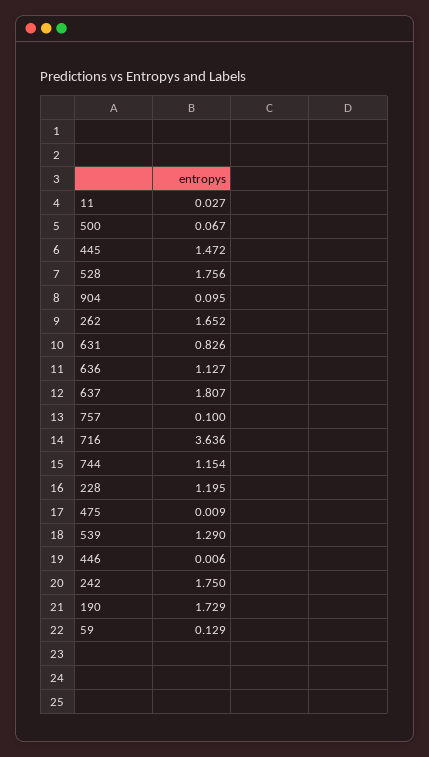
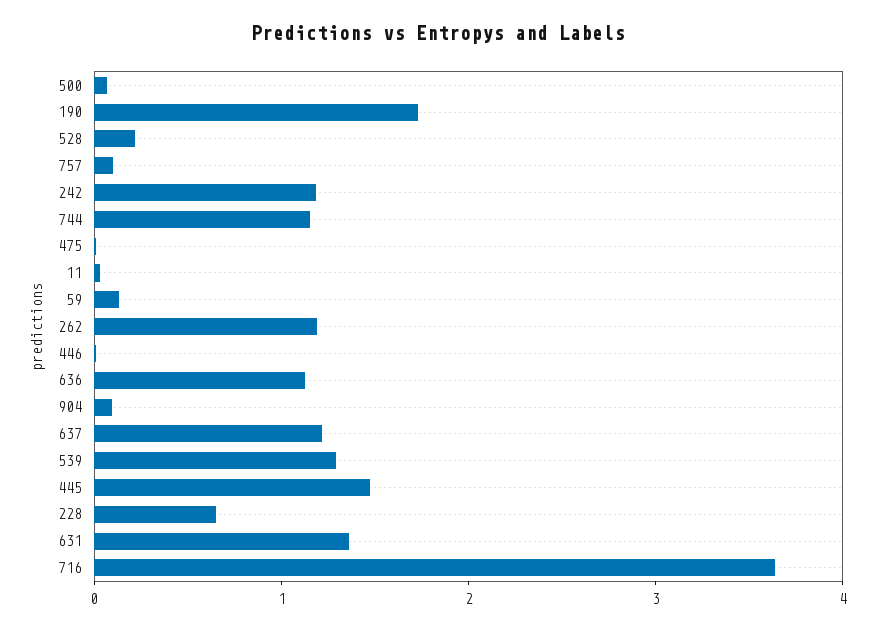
  {
    "11": 0.027,
    "500": 0.067,
    "445": 1.472,
-   "528": 1.756,
+   "528": 0.2,
    "904": 0.095,
-   "262": 1.652,
+   "262": 1.2,
-   "631": 0.826,
+   "631": 1.4,
    "636": 1.127,
-   "637": 1.807,
+   "637": 1.2,
    "757": 0.1,
    "716": 3.636,
    "744": 1.154,
-   "228": 1.195,
+   "228": 0.6,
    "475": 0.009,
    "539": 1.29,
    "446": 0.006,
-   "242": 1.75,
+   "242": 1.2,
    "190": 1.729,
    "59": 0.129
  }

